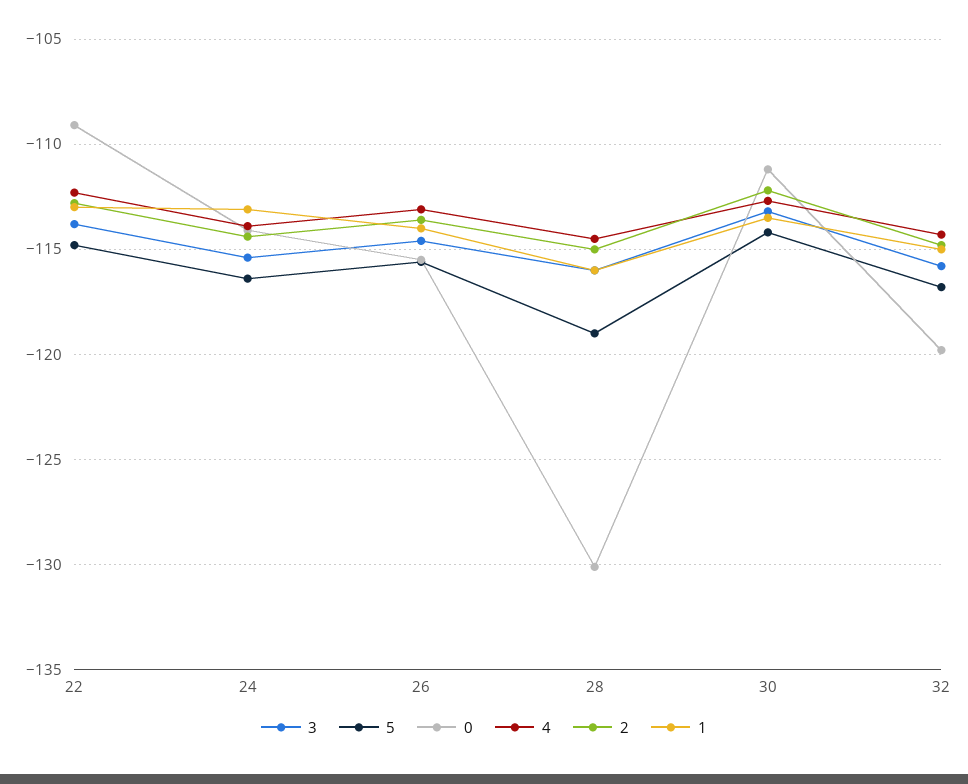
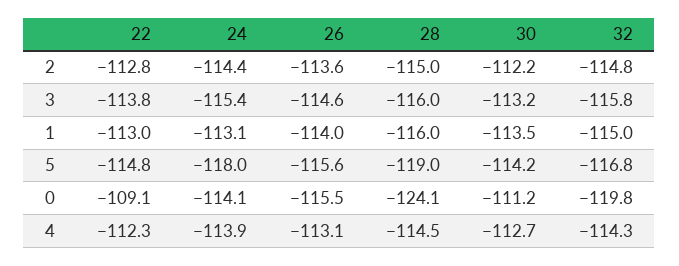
  {
    "3": {
      "22": -113.8,
      "24": -115.4,
      "26": -114.6,
      "28": -116,
      "30": -113.2,
      "32": -115.8
    },
    "5": {
      "22": -114.8,
-     "24": -116.5,
+     "24": -118,
      "26": -115.6,
      "28": -119,
      "30": -114.2,
      "32": -116.8
    },
    "0": {
      "22": -109.1,
      "24": -114.1,
      "26": -115.5,
-     "28": -130,
+     "28": -124.1,
      "30": -111.2,
      "32": -119.8
    },
    "4": {
      "22": -112.3,
      "24": -113.9,
      "26": -113.1,
      "28": -114.5,
      "30": -112.7,
      "32": -114.3
    },
    "2": {
      "22": -112.8,
      "24": -114.4,
      "26": -113.6,
      "28": -115,
      "30": -112.2,
      "32": -114.8
    },
    "1": {
      "22": -113,
      "24": -113.1,
      "26": -114,
      "28": -116,
      "30": -113.5,
      "32": -115
    }
  }

